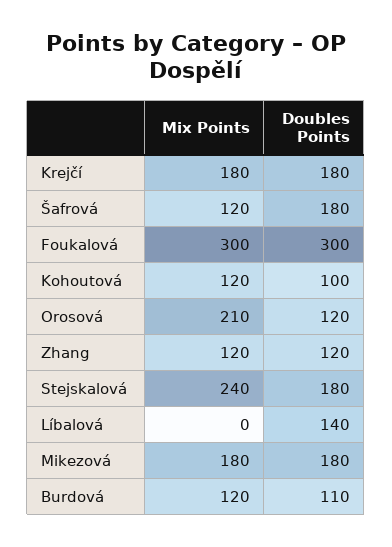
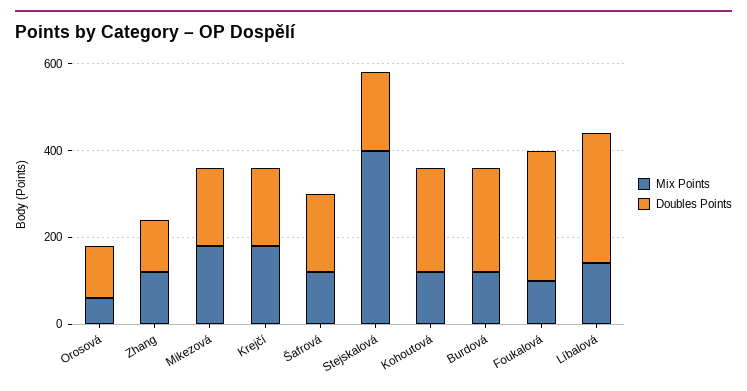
  {
    "Mix Points": {
      "Krejčí": 180,
      "Šafrová": 120,
-     "Foukalová": 300,
+     "Foukalová": 100,
      "Kohoutová": 120,
-     "Orosová": 210,
+     "Orosová": 50,
      "Zhang": 120,
-     "Stejskalová": 240,
+     "Stejskalová": 400,
-     "Líbalová": 0,
+     "Líbalová": 150,
      "Mikezová": 180,
      "Burdová": 120
    },
    "Doubles Points": {
      "Krejčí": 180,
      "Šafrová": 180,
      "Foukalová": 300,
-     "Kohoutová": 100,
+     "Kohoutová": 250,
      "Orosová": 120,
      "Zhang": 120,
      "Stejskalová": 180,
-     "Líbalová": 140,
+     "Líbalová": 300,
      "Mikezová": 180,
-     "Burdová": 110
+     "Burdová": 250
    }
  }

